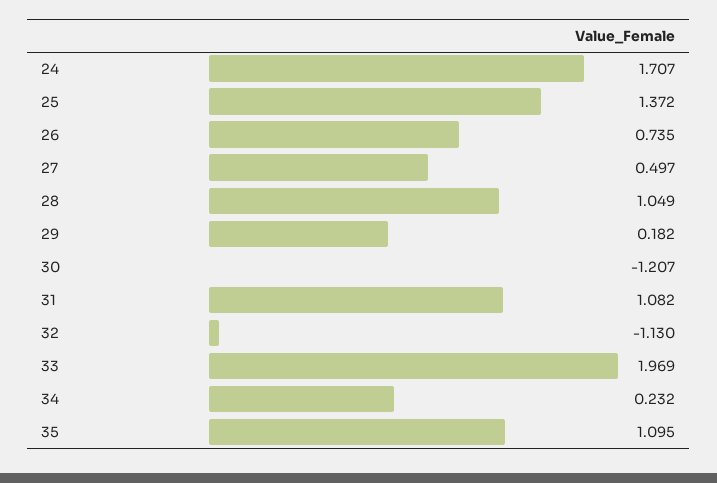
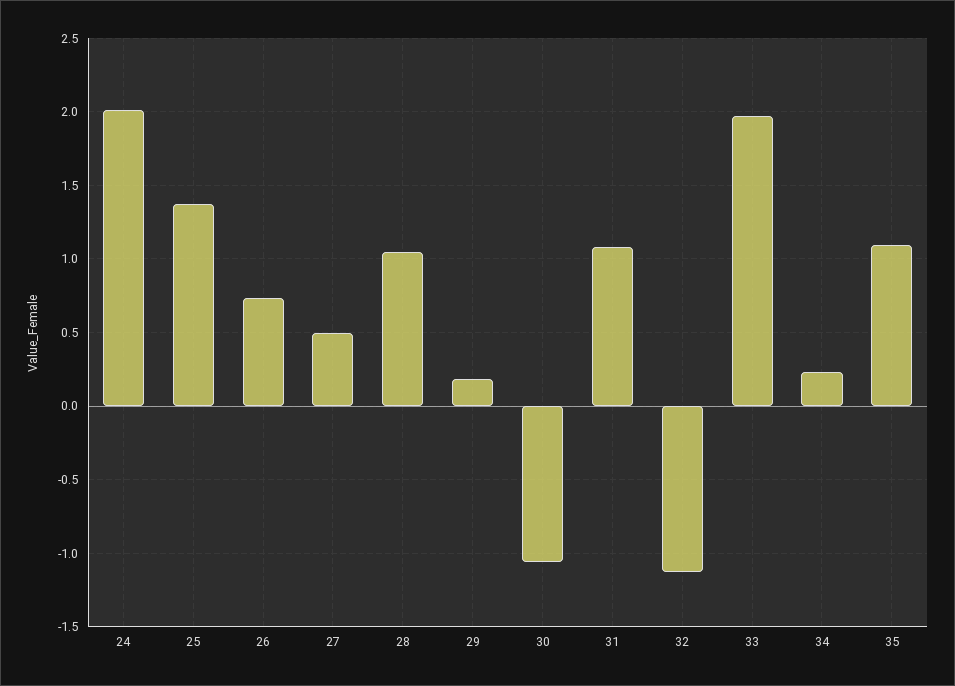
  {
-   "24": 1.707,
+   "24": 2,
    "25": 1.372,
    "26": 0.735,
    "27": 0.497,
    "28": 1.049,
    "29": 0.182,
-   "30": -1.207,
+   "30": -1.05,
    "31": 1.082,
    "32": -1.13,
    "33": 1.969,
    "34": 0.232,
    "35": 1.095
  }

